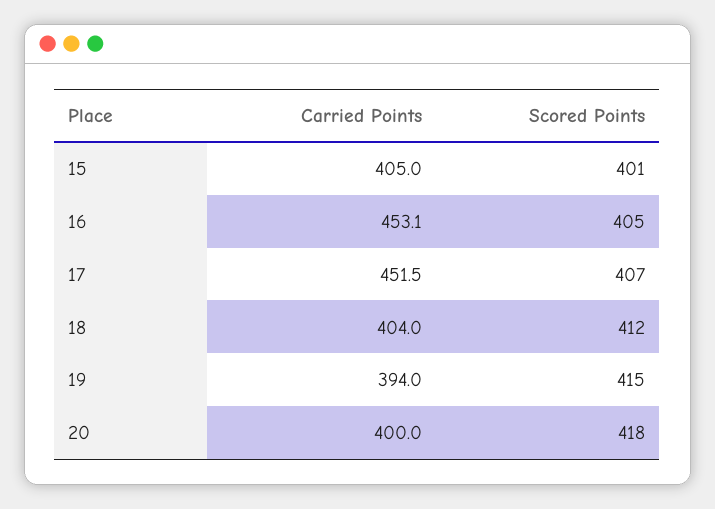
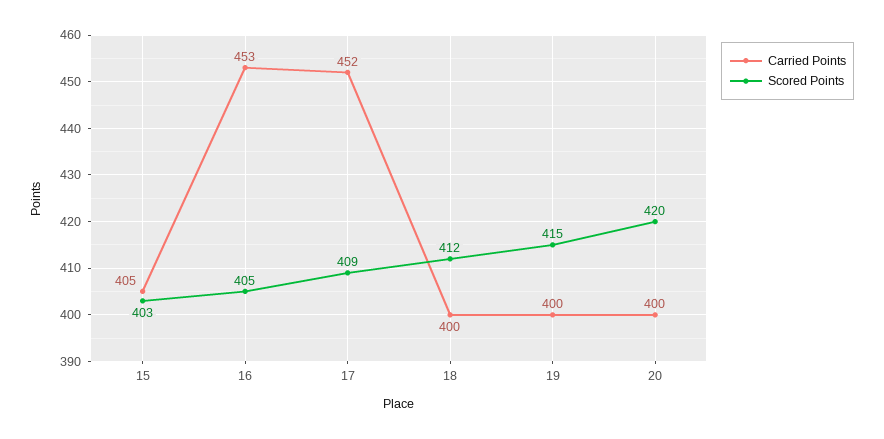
  {
    "Carried Points": {
      "15": 405,
      "16": 453.1,
      "17": 451.5,
-     "18": 404,
+     "18": 400,
-     "19": 394,
+     "19": 400,
      "20": 400
    },
    "Scored Points": {
-     "15": 401,
+     "15": 403,
      "16": 405,
-     "17": 407,
+     "17": 409,
      "18": 412,
      "19": 415,
-     "20": 418
+     "20": 420
    }
  }

